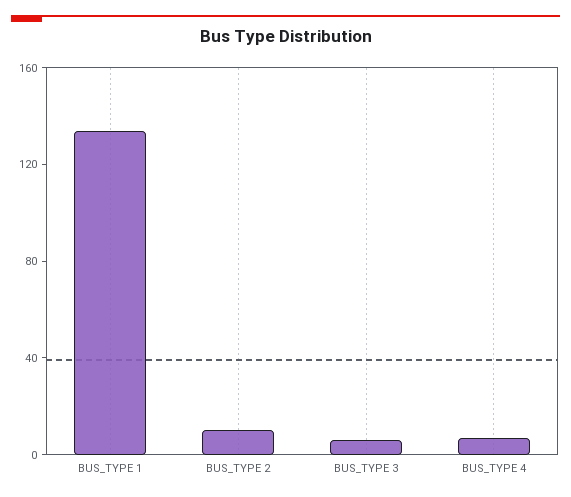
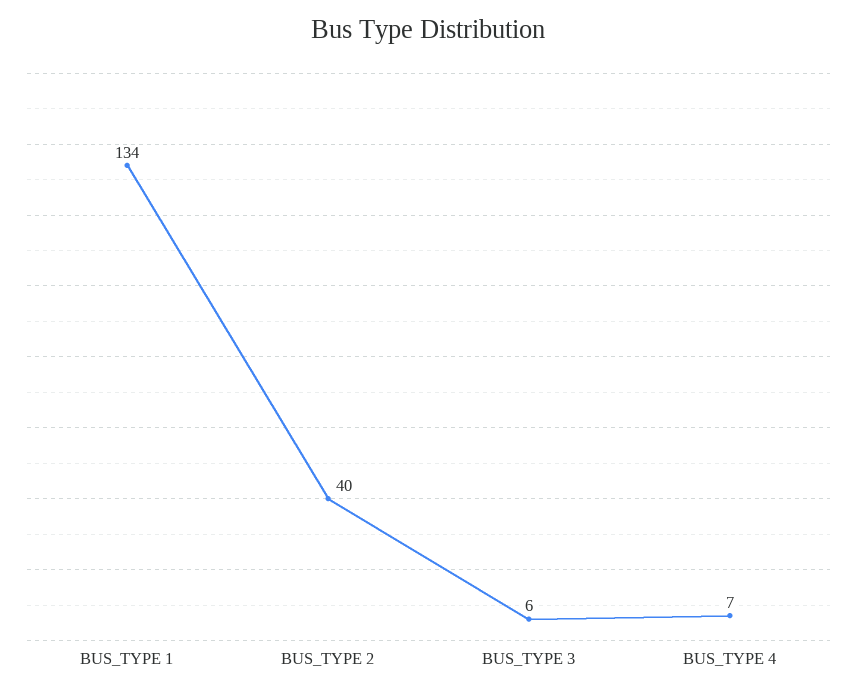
  {
    "BUS_TYPE 1": 134,
-   "BUS_TYPE 2": 10,
+   "BUS_TYPE 2": 40,
    "BUS_TYPE 3": 6,
    "BUS_TYPE 4": 7
  }

